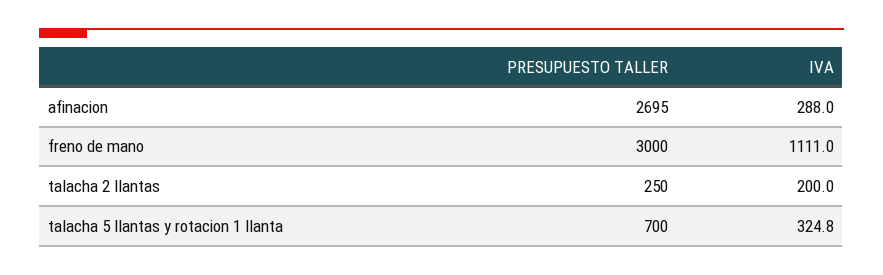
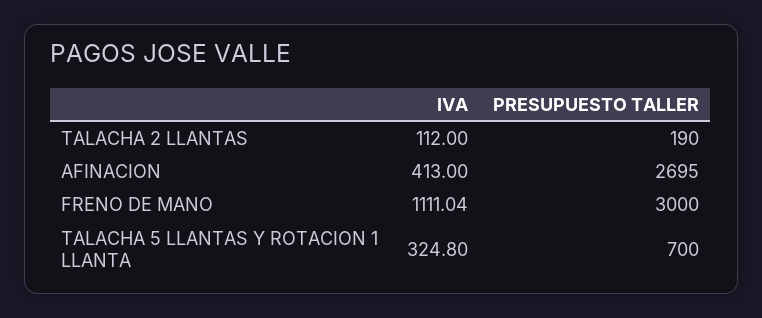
  {
    "PRESUPUESTO TALLER": {
      "afinacion": 2695,
      "freno de mano": 3000,
-     "talacha 2 llantas": 250,
+     "talacha 2 llantas": 190,
      "talacha 5 llantas y rotacion 1 llanta": 700
    },
    "IVA": {
-     "afinacion": 288,
+     "afinacion": 413,
      "freno de mano": 1111.04,
-     "talacha 2 llantas": 200,
+     "talacha 2 llantas": 112,
      "talacha 5 llantas y rotacion 1 llanta": 324.8
    }
  }

